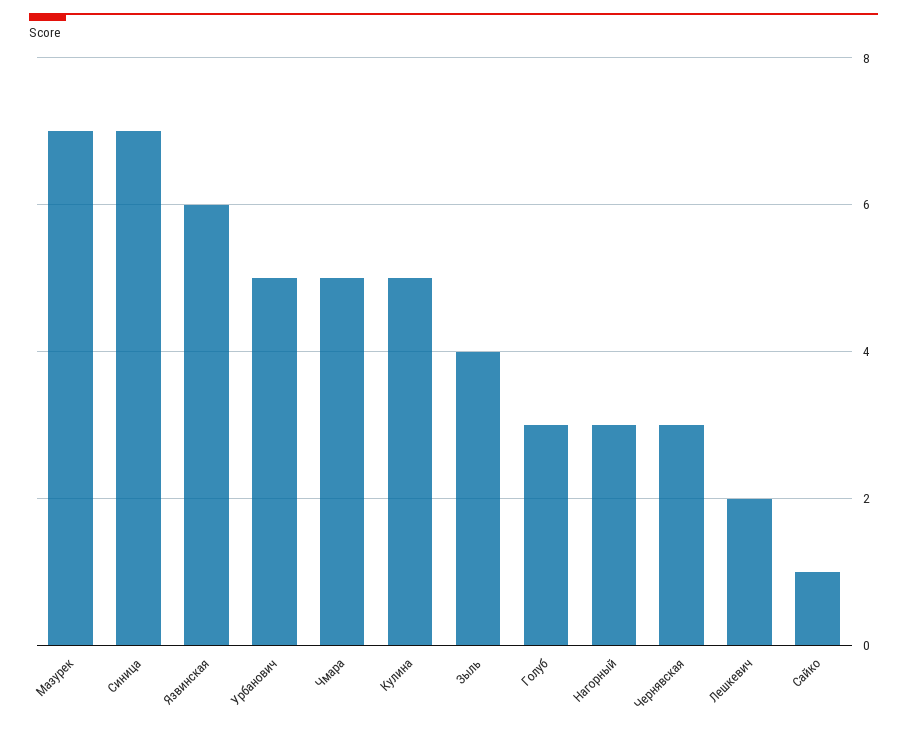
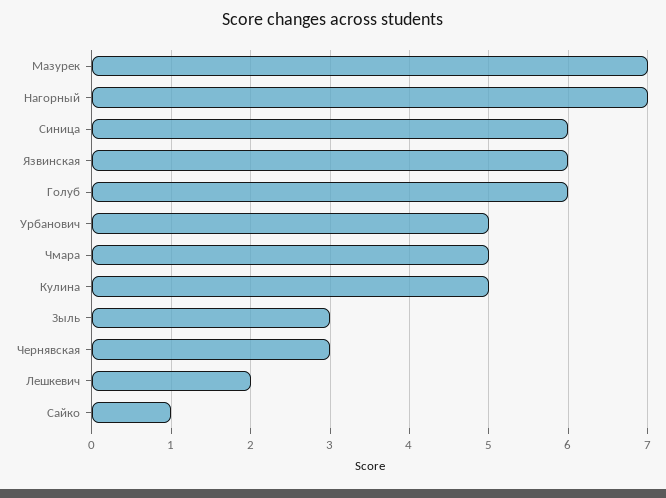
  {
    "Мазурек": 7,
-   "Синица": 7,
+   "Синица": 6,
    "Язвинская": 6,
    "Урбанович": 5,
    "Чмара": 5,
    "Кулина": 5,
-   "Зыль": 4,
+   "Зыль": 3,
-   "Голуб": 3,
+   "Голуб": 6,
-   "Нагорный": 3,
+   "Нагорный": 7,
    "Чернявская": 3,
    "Лешкевич": 2,
    "Сайко": 1
  }

